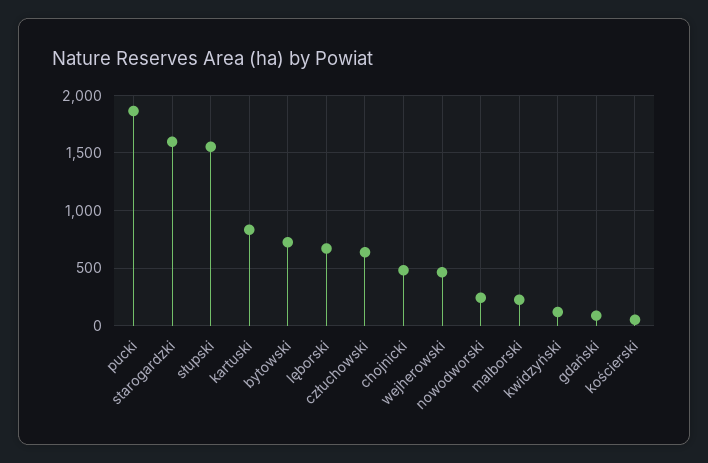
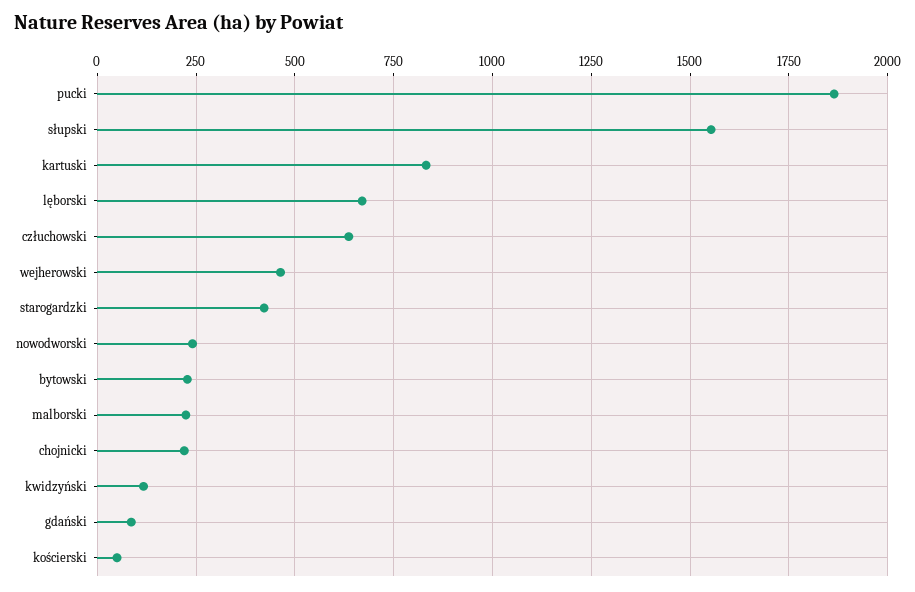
  {
    "pucki": 1875,
-   "starogardzki": 1600,
+   "starogardzki": 425,
    "słupski": 1550,
    "kartuski": 825,
-   "bytowski": 700,
+   "bytowski": 225,
    "lęborski": 675,
    "człuchowski": 625,
-   "chojnicki": 500,
+   "chojnicki": 225,
    "wejherowski": 475,
    "nowodworski": 250,
    "malborski": 225,
    "kwidzyński": 125,
    "gdański": 75,
    "kościerski": 50
  }

